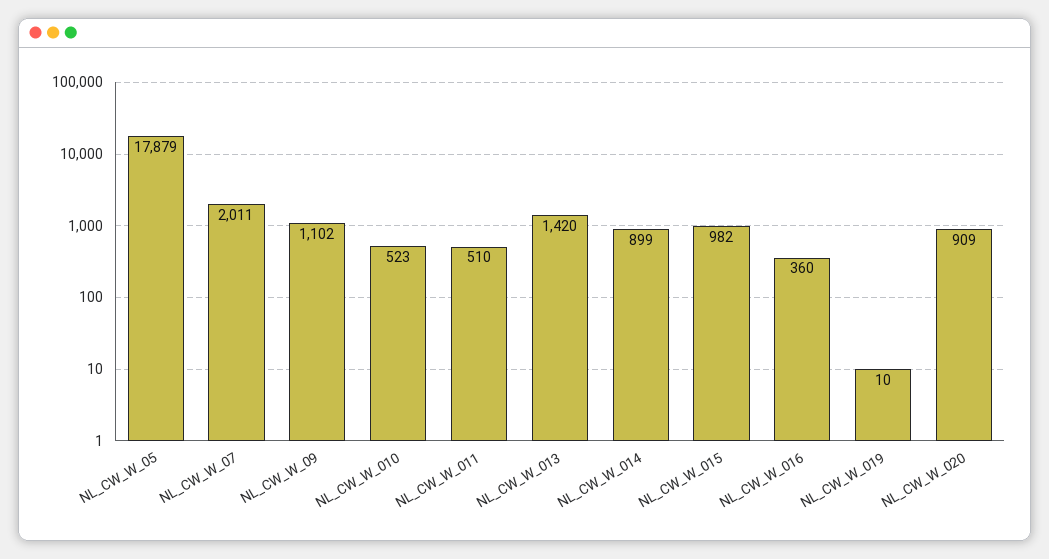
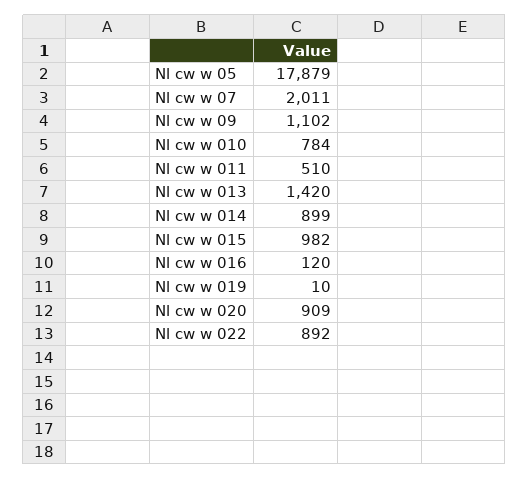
  {
    "NL_CW_W_05": 17879,
    "NL_CW_W_07": 2011,
    "NL_CW_W_09": 1102,
-   "NL_CW_W_010": 523,
+   "NL_CW_W_010": 784,
    "NL_CW_W_011": 510,
    "NL_CW_W_013": 1420,
    "NL_CW_W_014": 899,
    "NL_CW_W_015": 982,
-   "NL_CW_W_016": 360,
+   "NL_CW_W_016": 120,
    "NL_CW_W_019": 10,
-   "NL_CW_W_020": 909
+   "NL_CW_W_020": 909,
+   "Nl cw w 022": 892
  }

